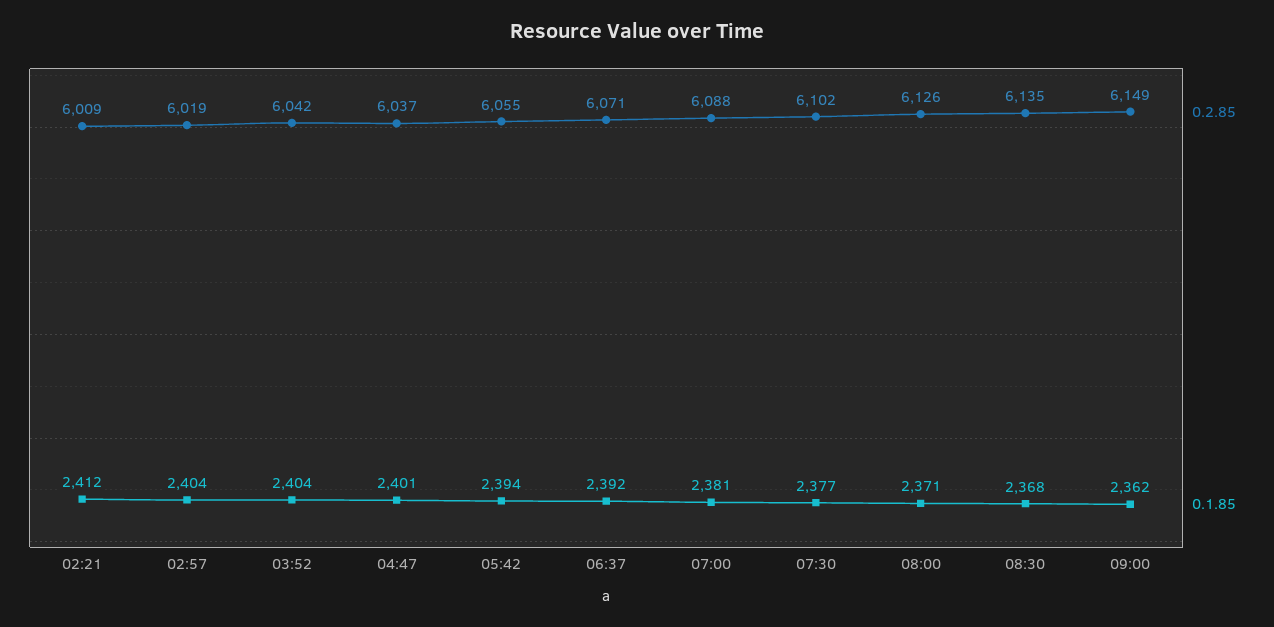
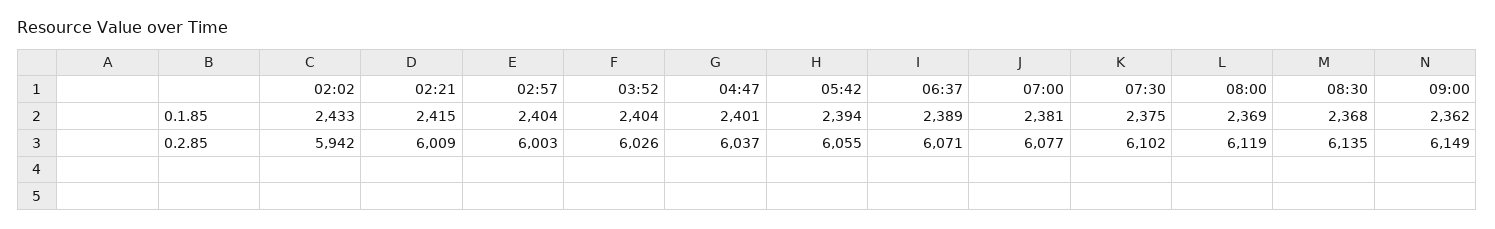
  {
    "0.2.85": {
      "02:21": 6009,
-     "02:57": 6019,
+     "02:57": 6003,
-     "03:52": 6042,
+     "03:52": 6026,
      "04:47": 6037,
      "05:42": 6055,
      "06:37": 6071,
-     "07:00": 6088,
+     "07:00": 6077,
      "07:30": 6102,
-     "08:00": 6126,
+     "08:00": 6119,
      "08:30": 6135,
-     "09:00": 6149
+     "09:00": 6149,
+     "02:02": 5942
    },
    "0.1.85": {
-     "02:21": 2412,
+     "02:21": 2415,
      "02:57": 2404,
      "03:52": 2404,
      "04:47": 2401,
      "05:42": 2394,
-     "06:37": 2392,
+     "06:37": 2389,
      "07:00": 2381,
-     "07:30": 2377,
+     "07:30": 2375,
-     "08:00": 2371,
+     "08:00": 2369,
      "08:30": 2368,
-     "09:00": 2362
+     "09:00": 2362,
+     "02:02": 2433
    }
  }

